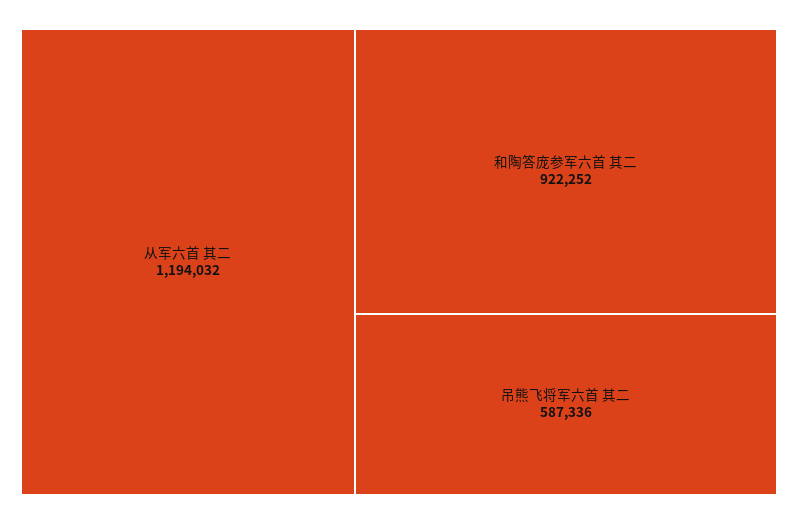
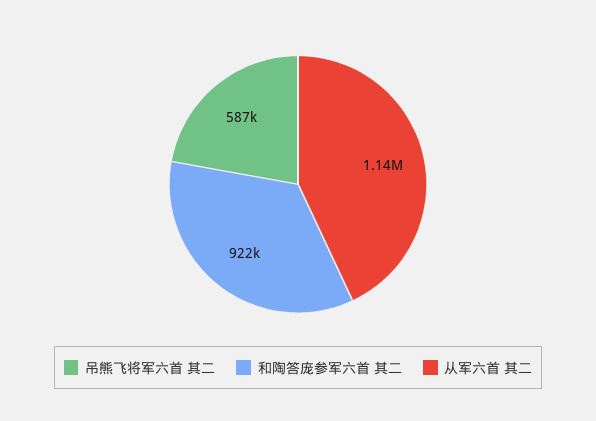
  {
-   "从军六首 其二": 1194032,
+   "从军六首 其二": 1140000,
    "和陶答庞参军六首 其二": 922252,
    "吊熊飞将军六首 其二": 587336
  }

